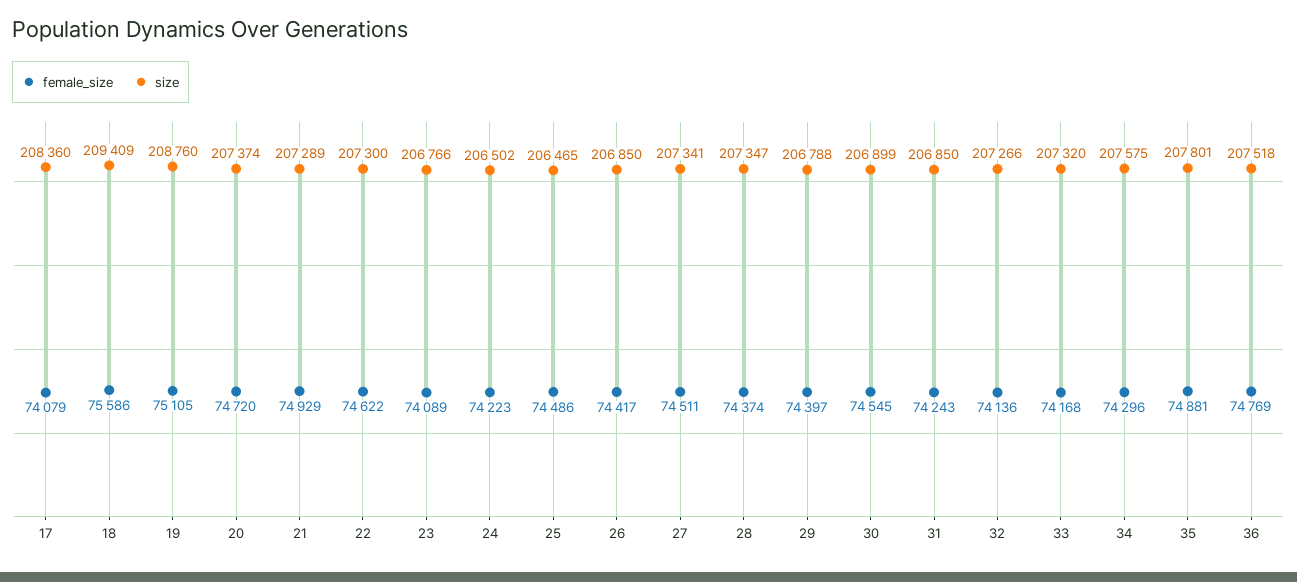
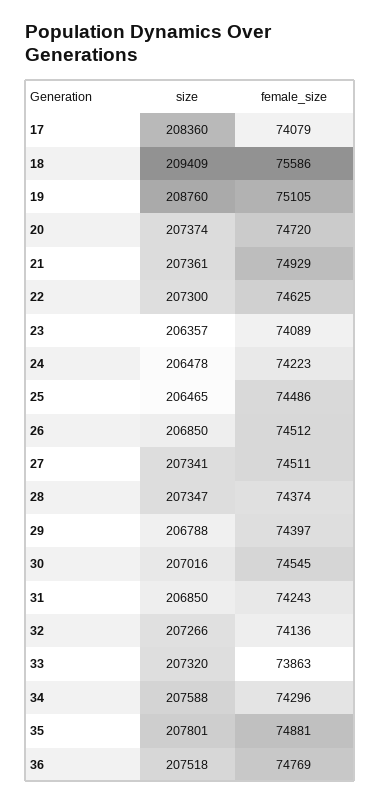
  {
    "female_size": {
      "17": 74079,
      "18": 75586,
      "19": 75105,
      "20": 74720,
      "21": 74929,
-     "22": 74622,
+     "22": 74625,
      "23": 74089,
      "24": 74223,
      "25": 74486,
-     "26": 74417,
+     "26": 74512,
      "27": 74511,
      "28": 74374,
      "29": 74397,
      "30": 74545,
      "31": 74243,
      "32": 74136,
-     "33": 74168,
+     "33": 73863,
      "34": 74296,
      "35": 74881,
      "36": 74769
    },
    "size": {
      "17": 208360,
      "18": 209409,
      "19": 208760,
      "20": 207374,
-     "21": 207289,
+     "21": 207361,
      "22": 207300,
-     "23": 206766,
+     "23": 206357,
-     "24": 206502,
+     "24": 206478,
      "25": 206465,
      "26": 206850,
      "27": 207341,
      "28": 207347,
      "29": 206788,
-     "30": 206899,
+     "30": 207016,
      "31": 206850,
      "32": 207266,
      "33": 207320,
-     "34": 207575,
+     "34": 207588,
      "35": 207801,
      "36": 207518
    }
  }

